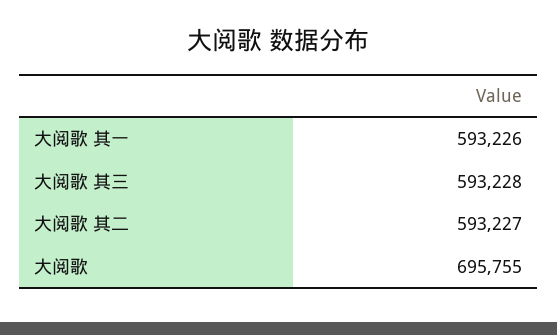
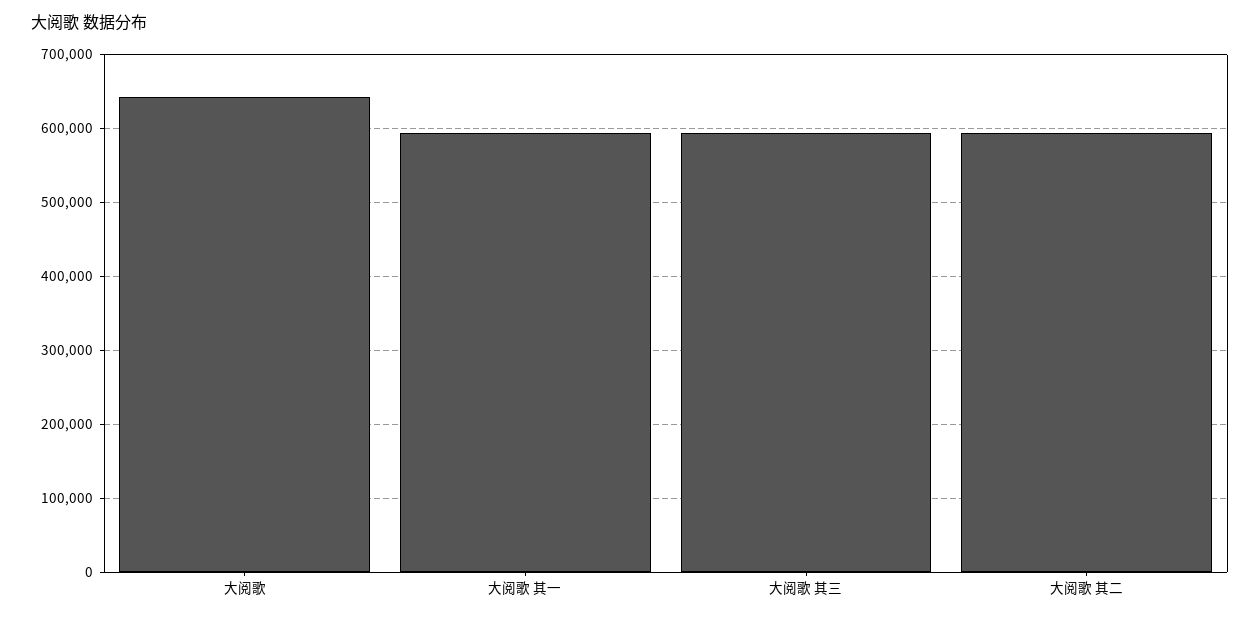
  {
    "大阅歌 其一": 593226,
    "大阅歌 其三": 593228,
    "大阅歌 其二": 593227,
-   "大阅歌": 695755
+   "大阅歌": 640000
  }

